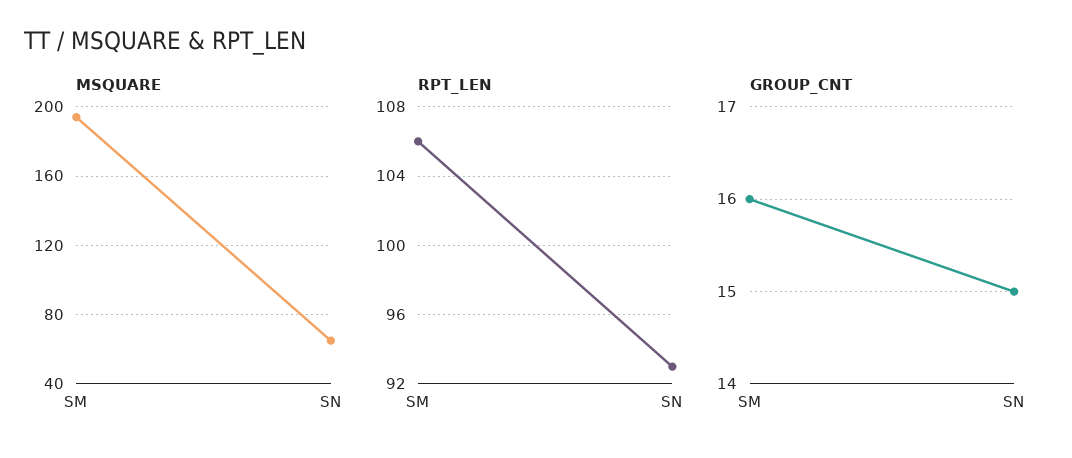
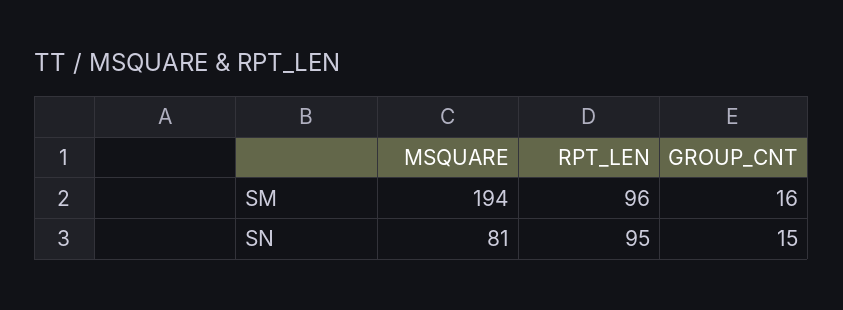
  {
    "MSQUARE": {
      "SM": 194,
-     "SN": 65
+     "SN": 81
    },
    "RPT_LEN": {
-     "SM": 106,
+     "SM": 96,
-     "SN": 93
+     "SN": 95
    },
    "GROUP_CNT": {
      "SM": 16,
      "SN": 15
    }
  }

